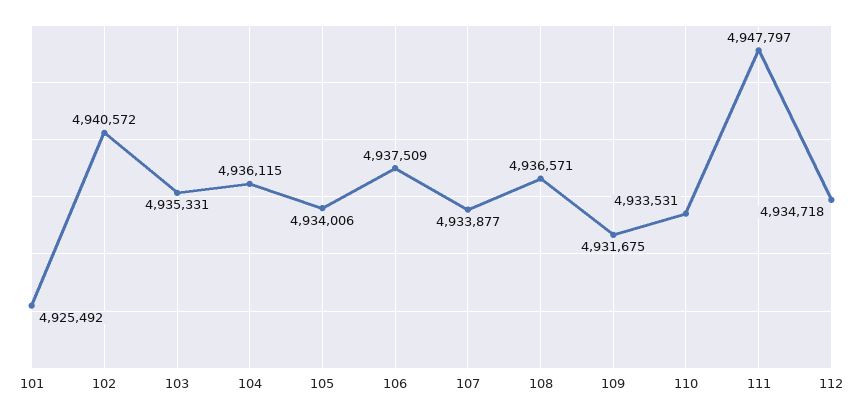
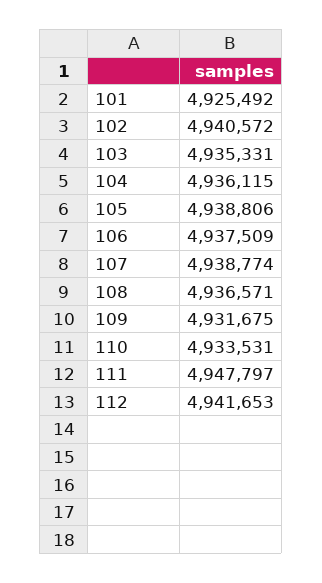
  {
    "101": 4925492,
    "102": 4940572,
    "103": 4935331,
    "104": 4936115,
-   "105": 4934006,
+   "105": 4938806,
    "106": 4937509,
-   "107": 4933877,
+   "107": 4938774,
    "108": 4936571,
    "109": 4931675,
    "110": 4933531,
    "111": 4947797,
-   "112": 4934718
+   "112": 4941653
  }

